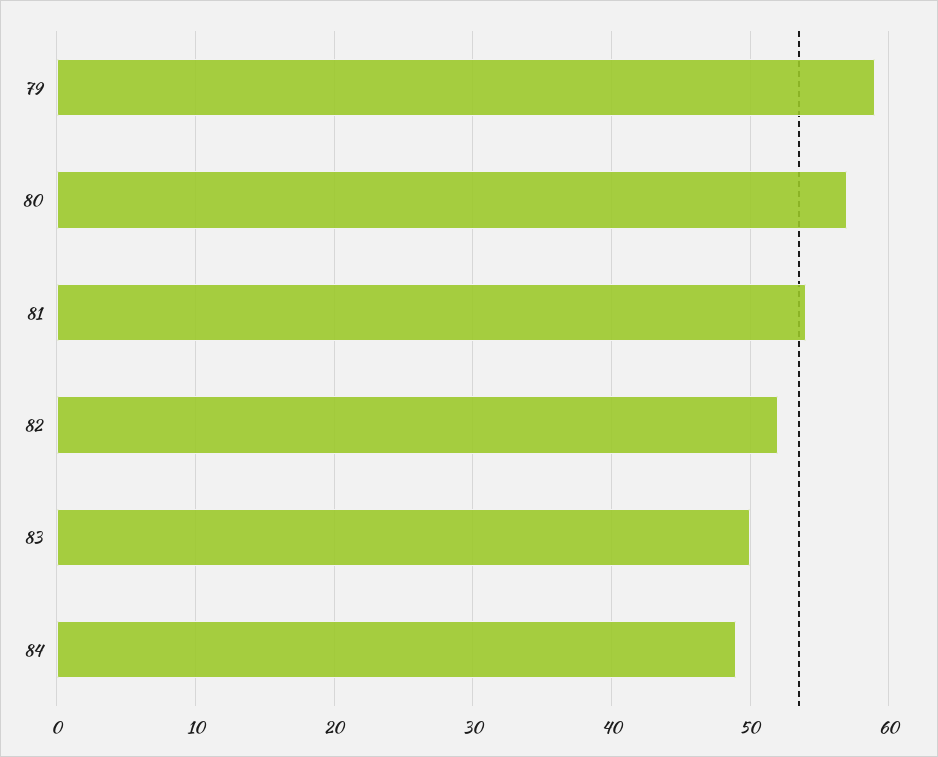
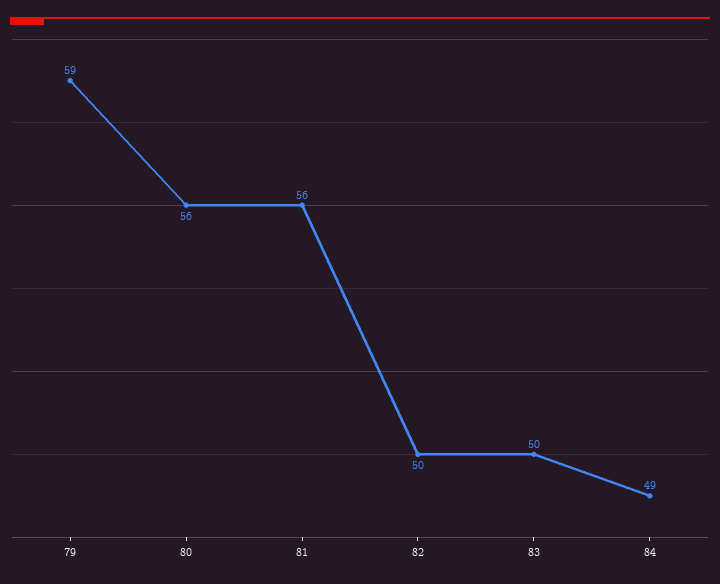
  {
    "79": 59,
-   "80": 57,
+   "80": 56,
-   "81": 54,
+   "81": 56,
-   "82": 52,
+   "82": 50,
    "83": 50,
    "84": 49
  }

